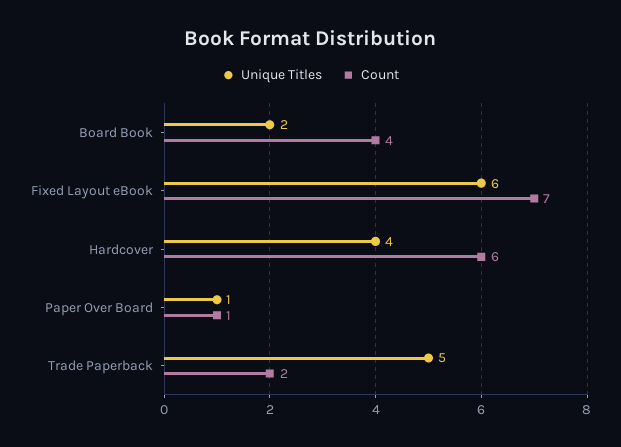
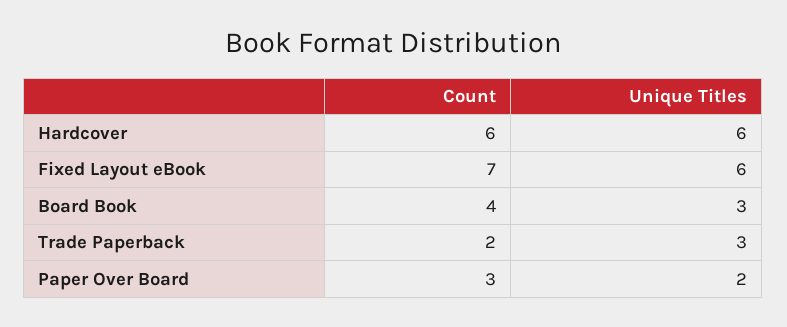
  {
    "Unique Titles": {
-     "Board Book": 2,
+     "Board Book": 3,
      "Fixed Layout eBook": 6,
-     "Hardcover": 4,
+     "Hardcover": 6,
-     "Paper Over Board": 1,
+     "Paper Over Board": 2,
-     "Trade Paperback": 5
+     "Trade Paperback": 3
    },
    "Count": {
      "Board Book": 4,
      "Fixed Layout eBook": 7,
      "Hardcover": 6,
-     "Paper Over Board": 1,
+     "Paper Over Board": 3,
      "Trade Paperback": 2
    }
  }

